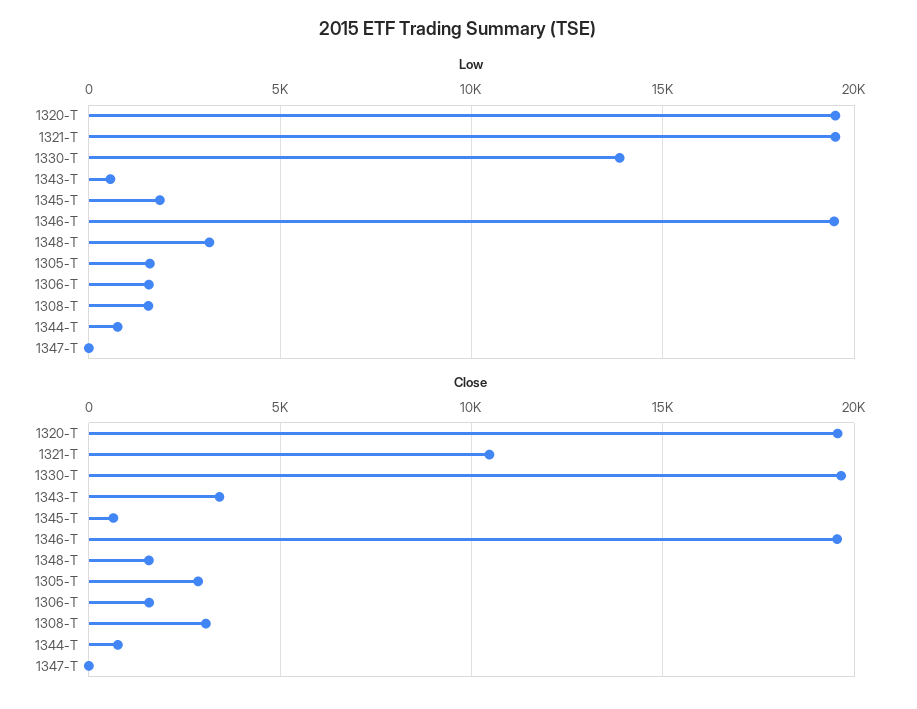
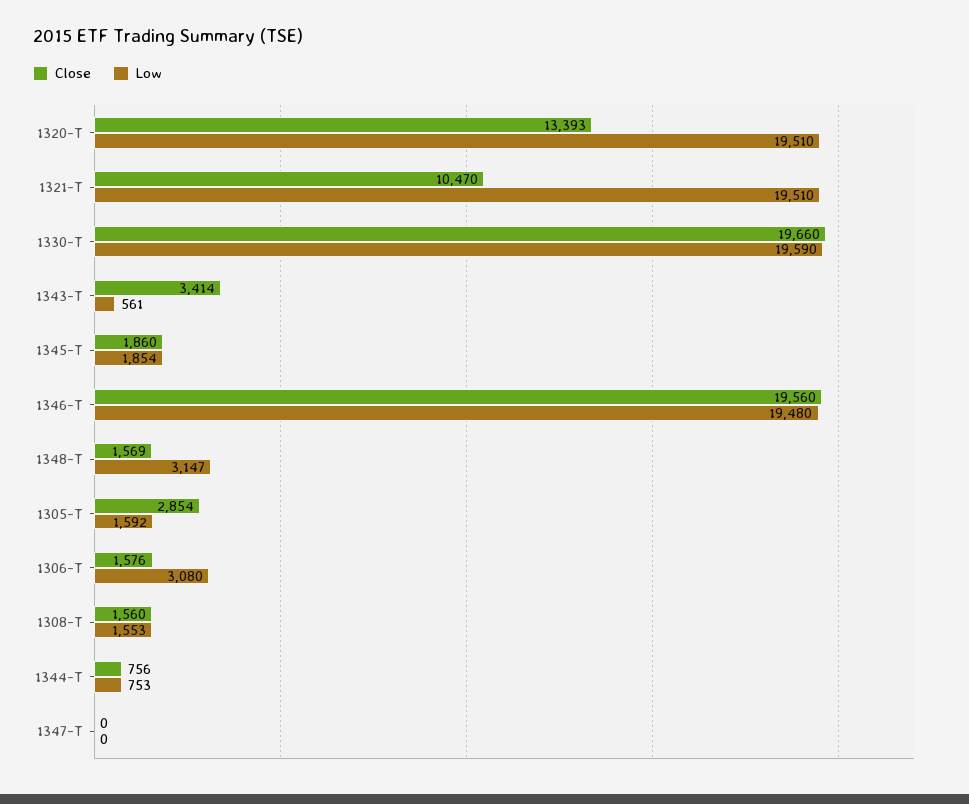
  {
    "Low": {
      "1320-T": 19510,
      "1321-T": 19510,
-     "1330-T": 14000,
+     "1330-T": 19590,
      "1343-T": 561,
      "1345-T": 1854,
      "1346-T": 19480,
      "1348-T": 3147,
      "1305-T": 1592,
-     "1306-T": 1500,
+     "1306-T": 3080,
      "1308-T": 1553,
      "1344-T": 753,
      "1347-T": 0
    },
    "Close": {
-     "1320-T": 19500,
+     "1320-T": 13393,
      "1321-T": 10470,
      "1330-T": 19660,
      "1343-T": 3414,
-     "1345-T": 500,
+     "1345-T": 1860,
      "1346-T": 19560,
      "1348-T": 1569,
      "1305-T": 2854,
      "1306-T": 1576,
-     "1308-T": 3000,
+     "1308-T": 1560,
      "1344-T": 756,
      "1347-T": 0
    }
  }

